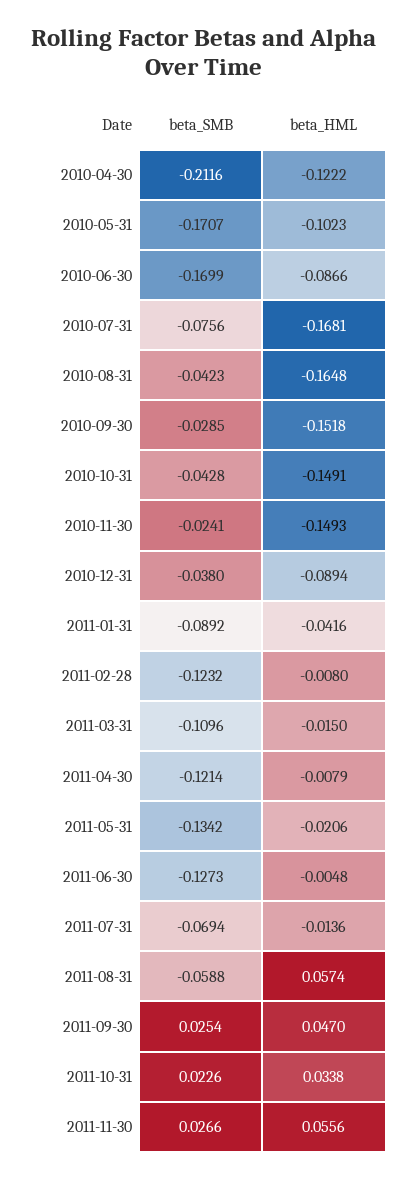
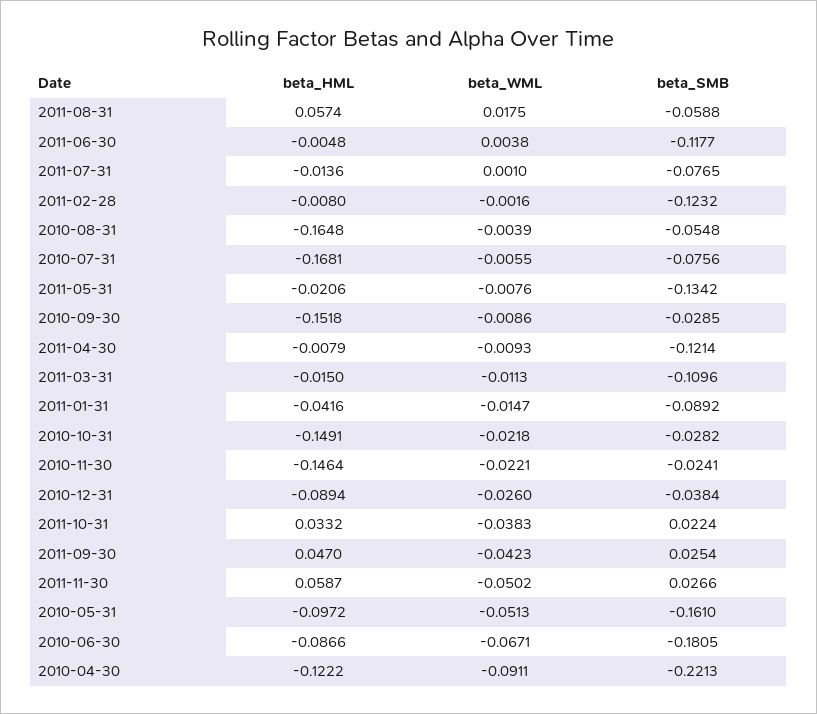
  {
    "beta_SMB": {
-     "2010-04-30": -0.2116,
+     "2010-04-30": -0.2213,
-     "2010-05-31": -0.1707,
+     "2010-05-31": -0.161,
-     "2010-06-30": -0.1699,
+     "2010-06-30": -0.1805,
      "2010-07-31": -0.0756,
-     "2010-08-31": -0.0423,
+     "2010-08-31": -0.0548,
      "2010-09-30": -0.0285,
-     "2010-10-31": -0.0428,
+     "2010-10-31": -0.0282,
      "2010-11-30": -0.0241,
-     "2010-12-31": -0.038,
+     "2010-12-31": -0.0384,
      "2011-01-31": -0.0892,
      "2011-02-28": -0.1232,
      "2011-03-31": -0.1096,
      "2011-04-30": -0.1214,
      "2011-05-31": -0.1342,
-     "2011-06-30": -0.1273,
+     "2011-06-30": -0.1177,
-     "2011-07-31": -0.0694,
+     "2011-07-31": -0.0765,
      "2011-08-31": -0.0588,
      "2011-09-30": 0.0254,
-     "2011-10-31": 0.0226,
+     "2011-10-31": 0.0224,
      "2011-11-30": 0.0266
    },
    "beta_HML": {
      "2010-04-30": -0.1222,
-     "2010-05-31": -0.1023,
+     "2010-05-31": -0.0972,
      "2010-06-30": -0.0866,
      "2010-07-31": -0.1681,
      "2010-08-31": -0.1648,
      "2010-09-30": -0.1518,
      "2010-10-31": -0.1491,
-     "2010-11-30": -0.1493,
+     "2010-11-30": -0.1464,
      "2010-12-31": -0.0894,
      "2011-01-31": -0.0416,
      "2011-02-28": -0.008,
      "2011-03-31": -0.015,
      "2011-04-30": -0.0079,
      "2011-05-31": -0.0206,
      "2011-06-30": -0.0048,
      "2011-07-31": -0.0136,
      "2011-08-31": 0.0574,
      "2011-09-30": 0.047,
-     "2011-10-31": 0.0338,
+     "2011-10-31": 0.0332,
-     "2011-11-30": 0.0556
+     "2011-11-30": 0.0587
-   }
+   },
+   "beta_WML": {
+     "2011-08-31": 0.0175,
+     "2011-06-30": 0.0038,
+     "2011-07-31": 0.001,
+     "2011-02-28": -0.0016,
+     "2010-08-31": -0.0039,
+     "2010-07-31": -0.0055,
+     "2011-05-31": -0.0076,
+     "2010-09-30": -0.0086,
+     "2011-04-30": -0.0093,
+     "2011-03-31": -0.0113,
+     "2011-01-31": -0.0147,
+     "2010-10-31": -0.0218,
+     "2010-11-30": -0.0221,
+     "2010-12-31": -0.026,
+     "2011-10-31": -0.0383,
+     "2011-09-30": -0.0423,
+     "2011-11-30": -0.0502,
+     "2010-05-31": -0.0513,
+     "2010-06-30": -0.0671,
+     "2010-04-30": -0.0911
+   }
  }

